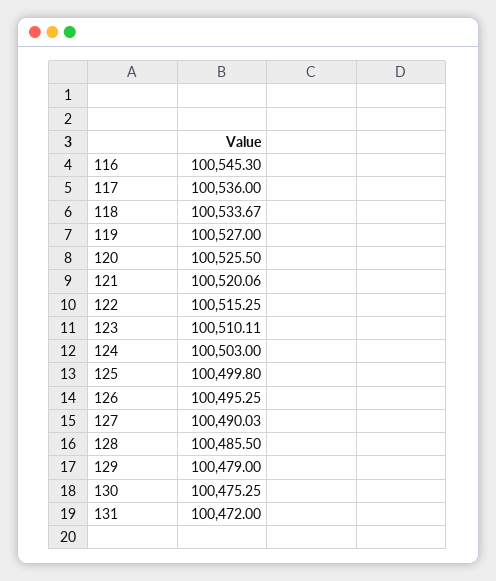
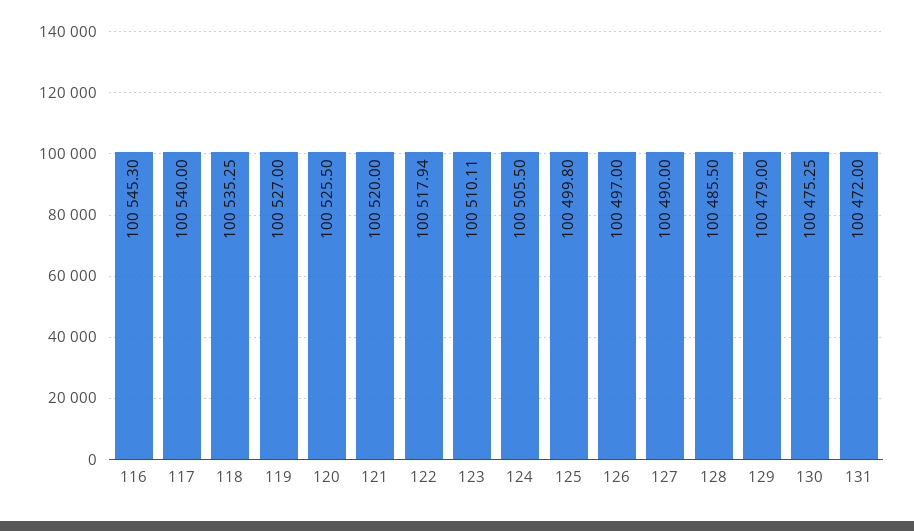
  {
    "116": 100545.3,
-   "117": 100536,
+   "117": 100540,
-   "118": 100533.67,
+   "118": 100535.25,
    "119": 100527,
    "120": 100525.5,
-   "121": 100520.06,
+   "121": 100520,
-   "122": 100515.25,
+   "122": 100517.94,
    "123": 100510.11,
-   "124": 100503,
+   "124": 100505.5,
    "125": 100499.8,
-   "126": 100495.25,
+   "126": 100497,
-   "127": 100490.03,
+   "127": 100490,
    "128": 100485.5,
    "129": 100479,
    "130": 100475.25,
    "131": 100472
  }

